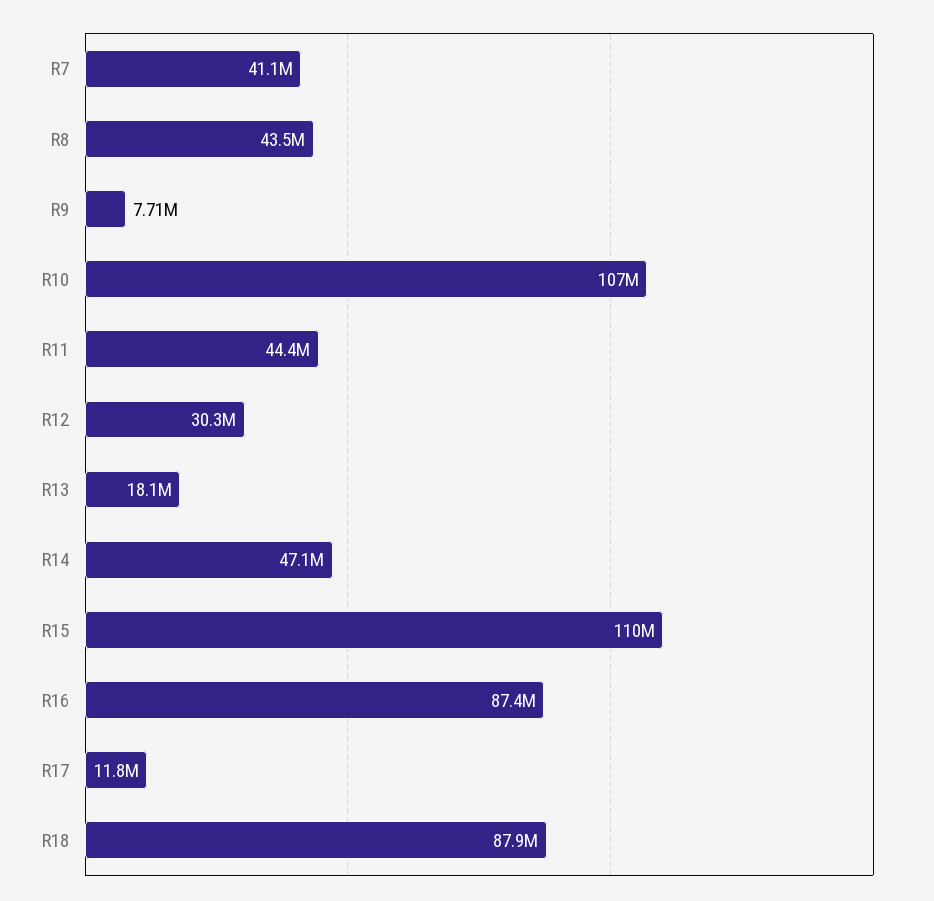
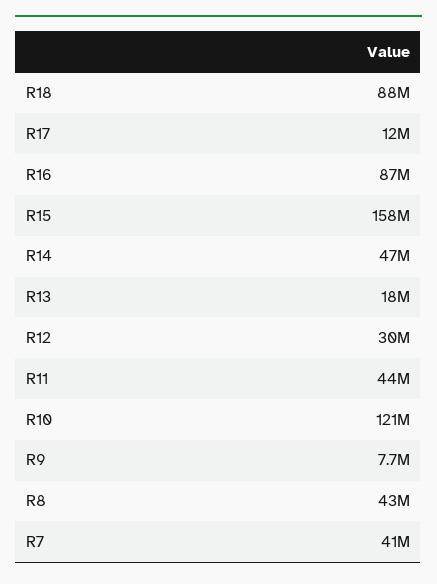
  {
    "R7": 41100000,
    "R8": 43500000,
    "R9": 7710000,
-   "R10": 107000000,
+   "R10": 121000000,
    "R11": 44400000,
    "R12": 30300000,
    "R13": 18100000,
    "R14": 47100000,
-   "R15": 110000000,
+   "R15": 158000000,
    "R16": 87400000,
    "R17": 11800000,
    "R18": 87900000
  }

